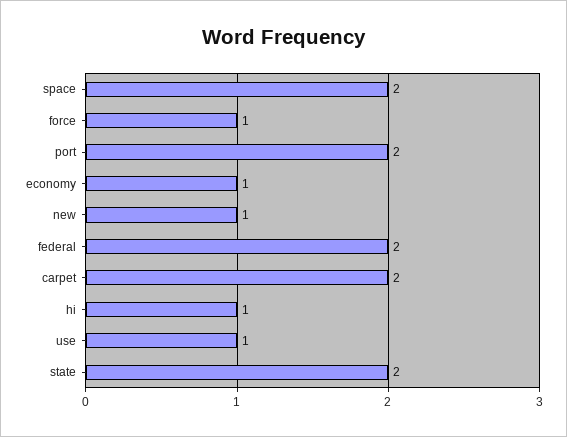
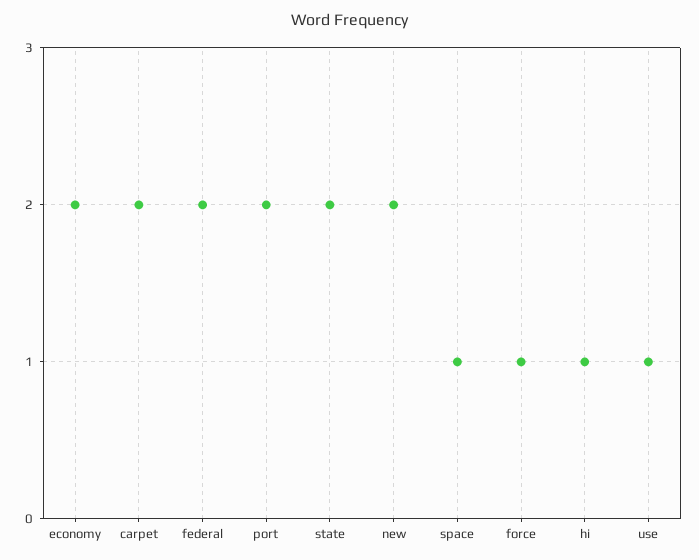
  {
-   "space": 2,
+   "space": 1,
    "force": 1,
    "port": 2,
-   "economy": 1,
+   "economy": 2,
-   "new": 1,
+   "new": 2,
    "federal": 2,
    "carpet": 2,
    "hi": 1,
    "use": 1,
    "state": 2
  }

